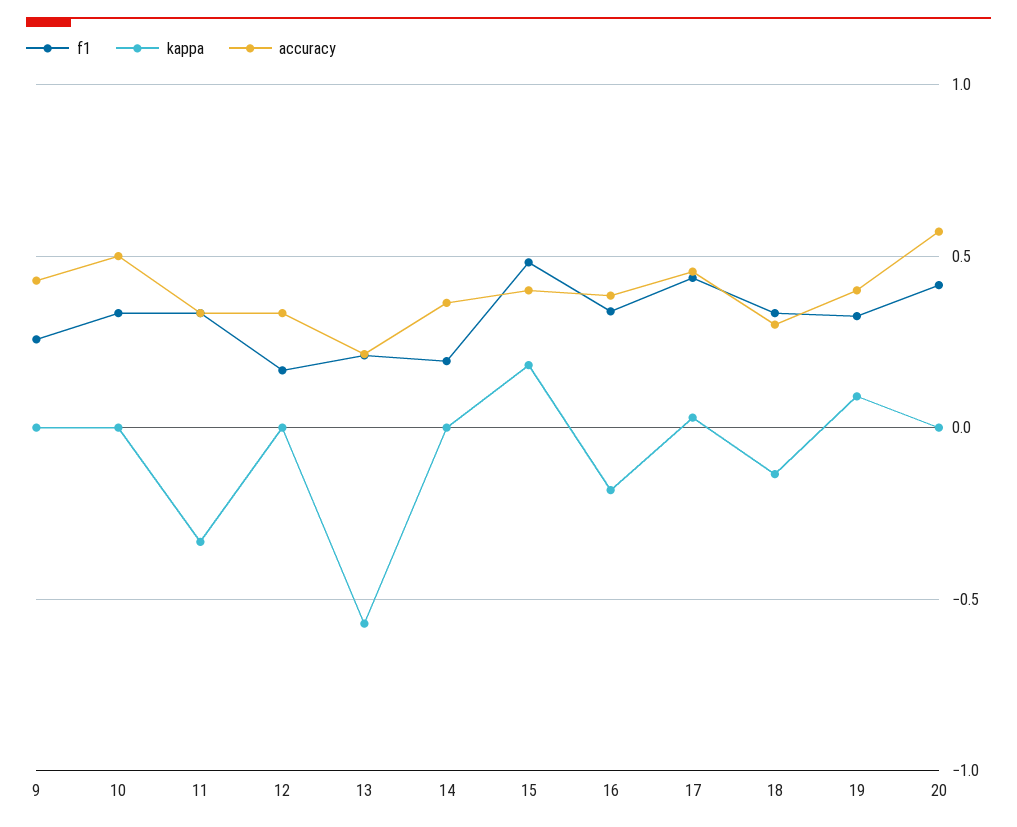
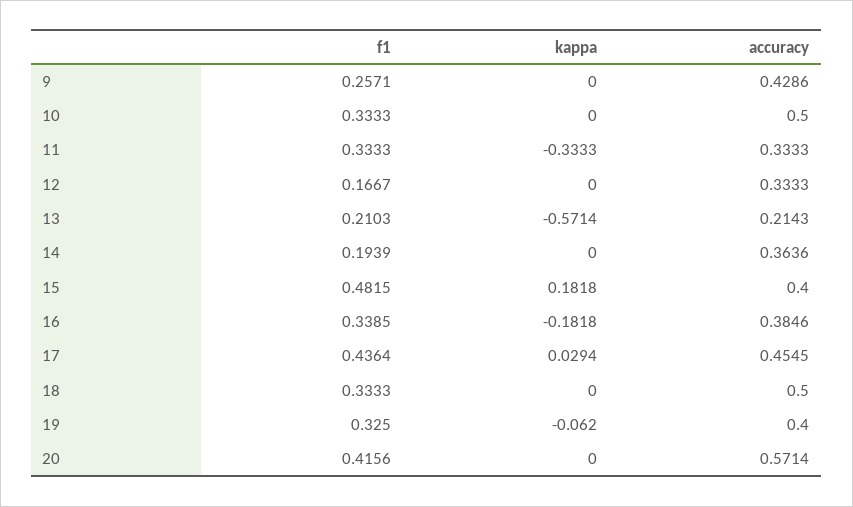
  {
    "f1": {
      "9": 0.2571,
      "10": 0.3333,
      "11": 0.3333,
      "12": 0.1667,
      "13": 0.2103,
      "14": 0.1939,
      "15": 0.4815,
      "16": 0.3385,
      "17": 0.4364,
      "18": 0.3333,
      "19": 0.325,
      "20": 0.4156
    },
    "kappa": {
      "9": 0,
      "10": 0,
      "11": -0.3333,
      "12": 0,
      "13": -0.5714,
      "14": 0,
      "15": 0.1818,
      "16": -0.1818,
      "17": 0.0294,
-     "18": -0.15,
+     "18": 0,
-     "19": 0.1,
+     "19": -0.062,
      "20": 0
    },
    "accuracy": {
      "9": 0.4286,
      "10": 0.5,
      "11": 0.3333,
      "12": 0.3333,
      "13": 0.2143,
      "14": 0.3636,
      "15": 0.4,
      "16": 0.3846,
      "17": 0.4545,
-     "18": 0.3,
+     "18": 0.5,
      "19": 0.4,
      "20": 0.5714
    }
  }

